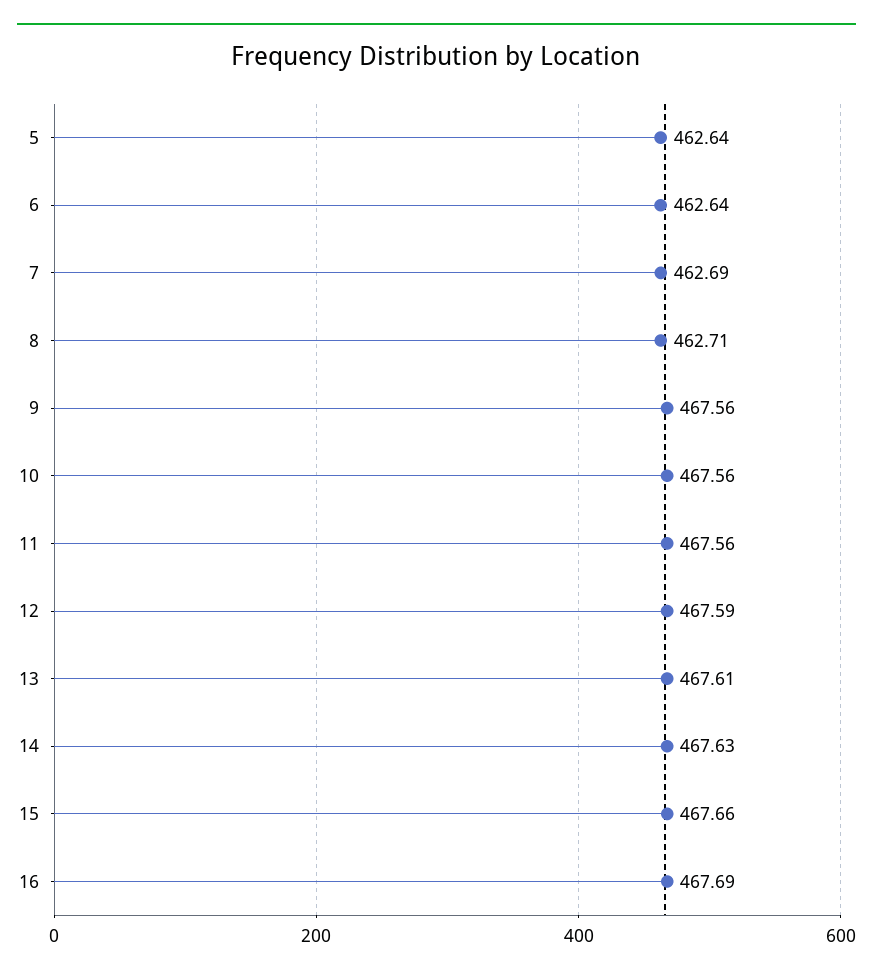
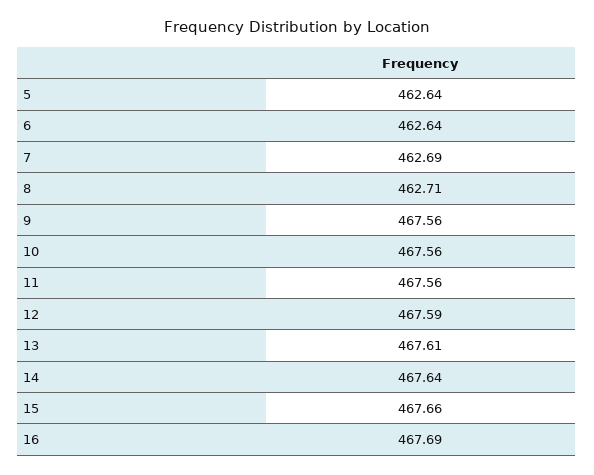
  {
    "5": 462.64,
    "6": 462.64,
    "7": 462.69,
    "8": 462.71,
    "9": 467.56,
    "10": 467.56,
    "11": 467.56,
    "12": 467.59,
    "13": 467.61,
-   "14": 467.63,
+   "14": 467.64,
    "15": 467.66,
    "16": 467.69
  }

